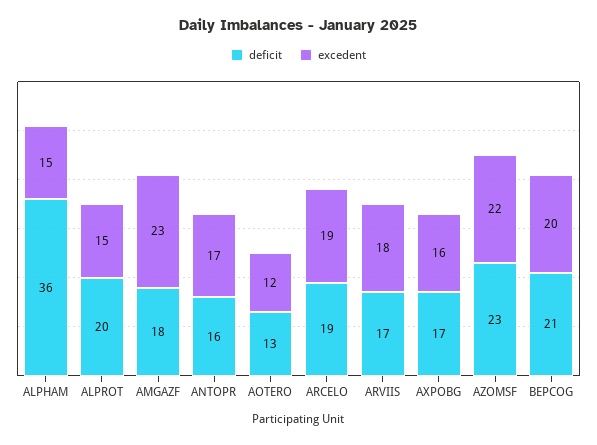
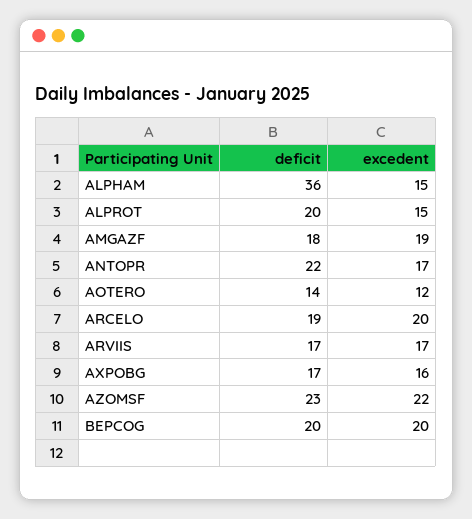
  {
    "deficit": {
      "ALPHAM": 36,
      "ALPROT": 20,
      "AMGAZF": 18,
-     "ANTOPR": 16,
+     "ANTOPR": 22,
-     "AOTERO": 13,
+     "AOTERO": 14,
      "ARCELO": 19,
      "ARVIIS": 17,
      "AXPOBG": 17,
      "AZOMSF": 23,
-     "BEPCOG": 21
+     "BEPCOG": 20
    },
    "excedent": {
      "ALPHAM": 15,
      "ALPROT": 15,
-     "AMGAZF": 23,
+     "AMGAZF": 19,
      "ANTOPR": 17,
      "AOTERO": 12,
-     "ARCELO": 19,
+     "ARCELO": 20,
-     "ARVIIS": 18,
+     "ARVIIS": 17,
      "AXPOBG": 16,
      "AZOMSF": 22,
      "BEPCOG": 20
    }
  }

